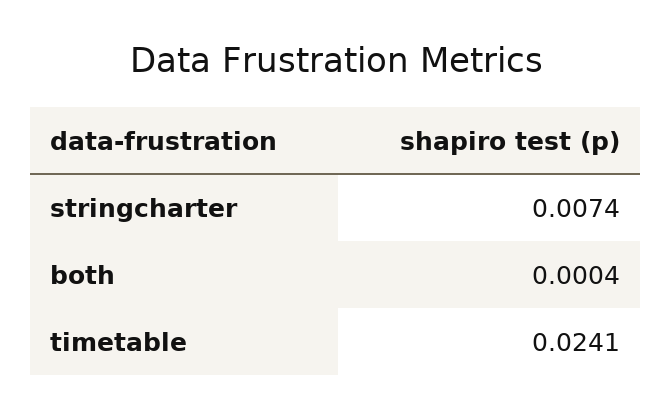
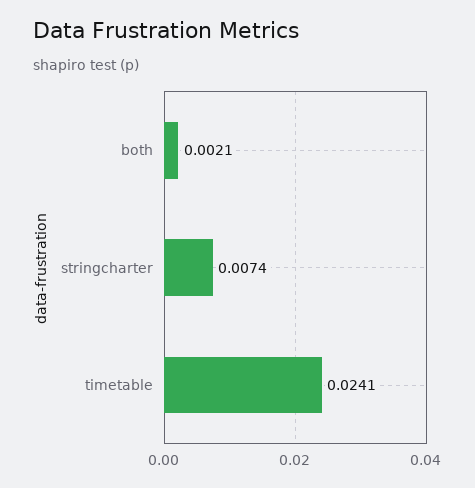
  {
    "stringcharter": 0.0074,
-   "both": 0.0004,
+   "both": 0.0021,
    "timetable": 0.0241
  }

